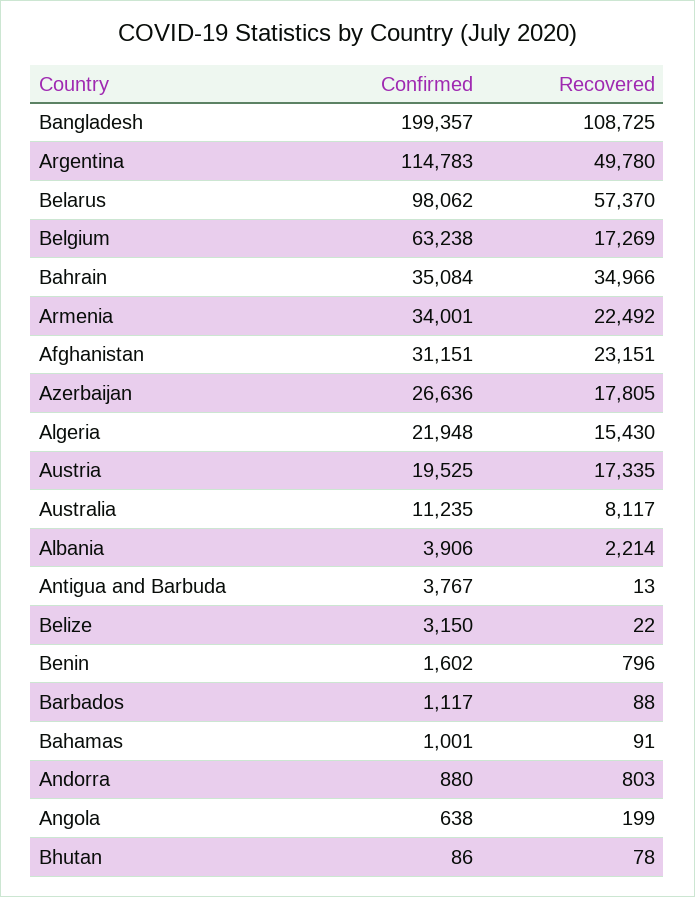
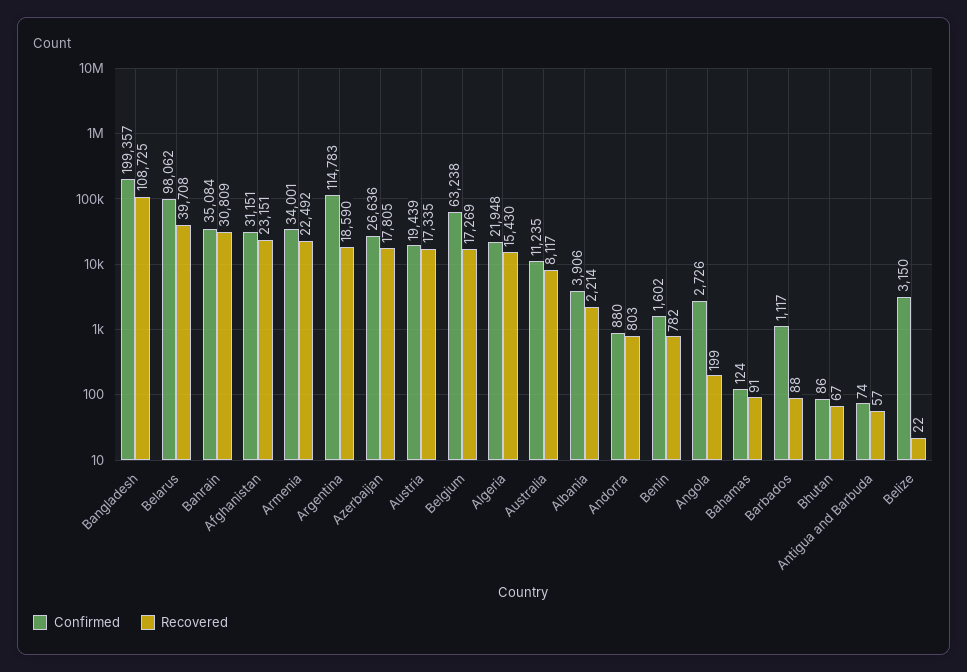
  {
    "Confirmed": {
      "Bangladesh": 199357,
      "Argentina": 114783,
      "Belarus": 98062,
      "Belgium": 63238,
      "Bahrain": 35084,
      "Armenia": 34001,
      "Afghanistan": 31151,
      "Azerbaijan": 26636,
      "Algeria": 21948,
-     "Austria": 19525,
+     "Austria": 19439,
      "Australia": 11235,
      "Albania": 3906,
-     "Antigua and Barbuda": 3767,
+     "Antigua and Barbuda": 74,
      "Belize": 3150,
      "Benin": 1602,
      "Barbados": 1117,
-     "Bahamas": 1001,
+     "Bahamas": 124,
      "Andorra": 880,
-     "Angola": 638,
+     "Angola": 2726,
      "Bhutan": 86
    },
    "Recovered": {
      "Bangladesh": 108725,
-     "Argentina": 49780,
+     "Argentina": 18590,
-     "Belarus": 57370,
+     "Belarus": 39708,
      "Belgium": 17269,
-     "Bahrain": 34966,
+     "Bahrain": 30809,
      "Armenia": 22492,
      "Afghanistan": 23151,
      "Azerbaijan": 17805,
      "Algeria": 15430,
      "Austria": 17335,
      "Australia": 8117,
      "Albania": 2214,
-     "Antigua and Barbuda": 13,
+     "Antigua and Barbuda": 57,
      "Belize": 22,
-     "Benin": 796,
+     "Benin": 782,
      "Barbados": 88,
      "Bahamas": 91,
      "Andorra": 803,
      "Angola": 199,
-     "Bhutan": 78
+     "Bhutan": 67
    }
  }

